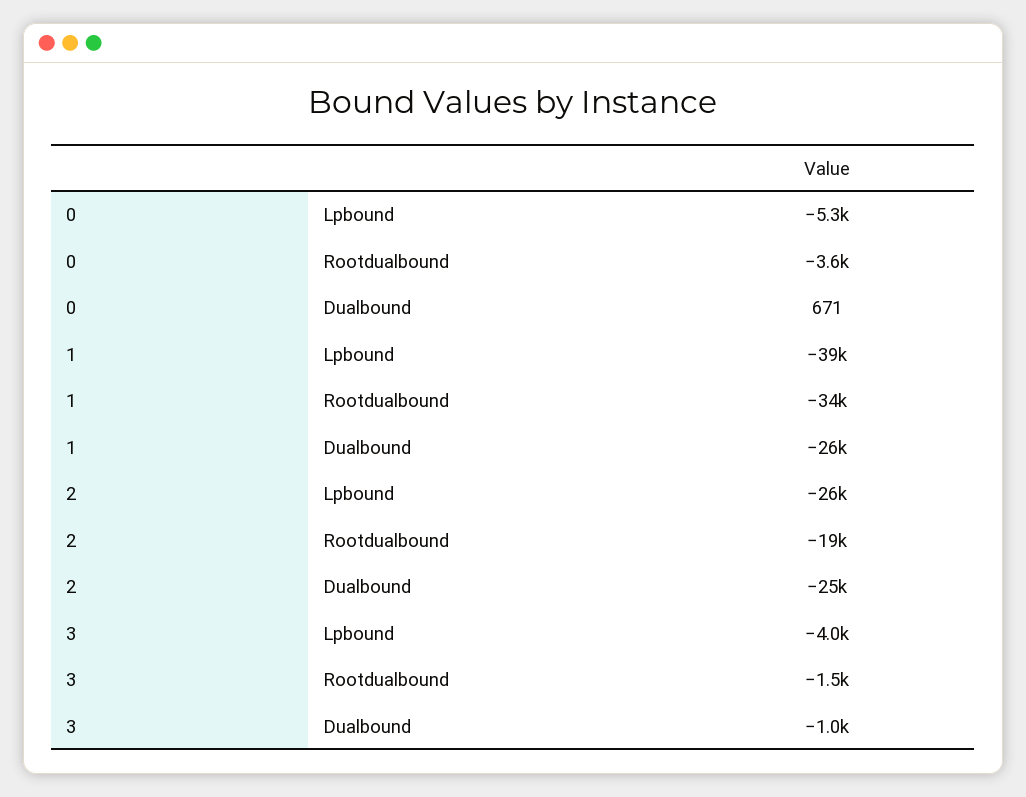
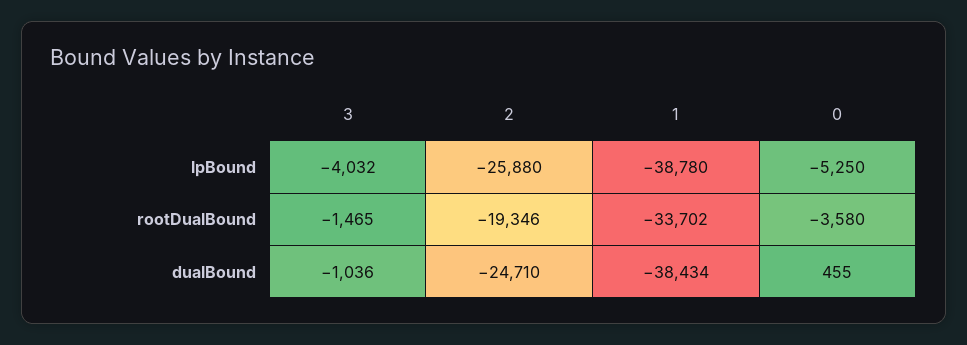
  {
    "0": {
      "Lpbound": -5250,
      "Rootdualbound": -3580,
-     "Dualbound": 671
+     "Dualbound": 455
    },
    "1": {
      "Lpbound": -38780,
      "Rootdualbound": -33702,
-     "Dualbound": -26000
+     "Dualbound": -38434
    },
    "2": {
      "Lpbound": -25880,
      "Rootdualbound": -19346,
      "Dualbound": -24710
    },
    "3": {
      "Lpbound": -4032,
      "Rootdualbound": -1465,
      "Dualbound": -1036
    }
  }

